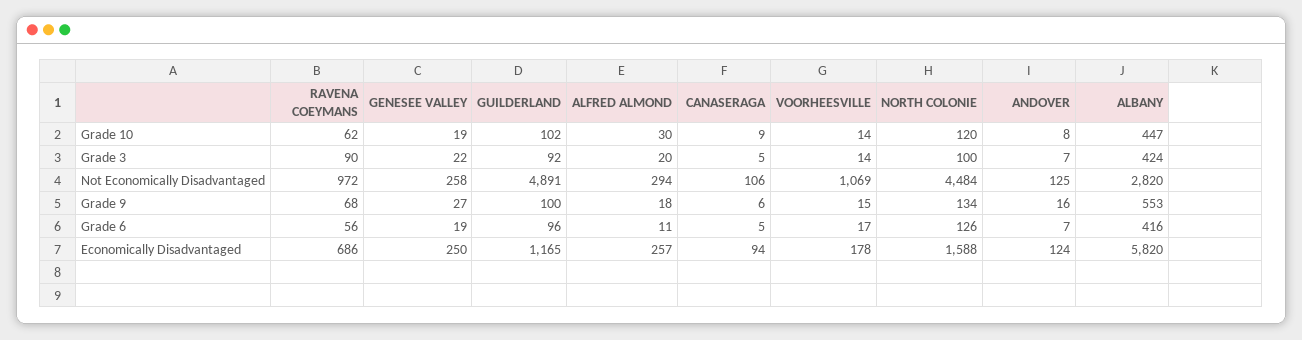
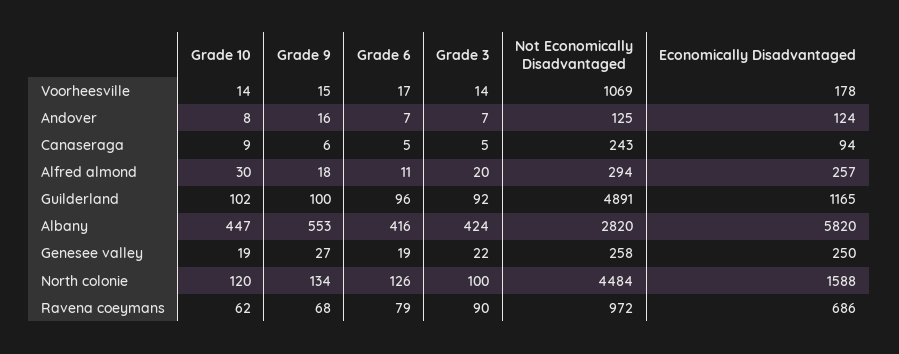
  {
    "RAVENA COEYMANS": {
      "Grade 10": 62,
      "Grade 3": 90,
      "Not Economically Disadvantaged": 972,
      "Grade 9": 68,
-     "Grade 6": 56,
+     "Grade 6": 79,
      "Economically Disadvantaged": 686
    },
    "GENESEE VALLEY": {
      "Grade 10": 19,
      "Grade 3": 22,
      "Not Economically Disadvantaged": 258,
      "Grade 9": 27,
      "Grade 6": 19,
      "Economically Disadvantaged": 250
    },
    "GUILDERLAND": {
      "Grade 10": 102,
      "Grade 3": 92,
      "Not Economically Disadvantaged": 4891,
      "Grade 9": 100,
      "Grade 6": 96,
      "Economically Disadvantaged": 1165
    },
    "ALFRED ALMOND": {
      "Grade 10": 30,
      "Grade 3": 20,
      "Not Economically Disadvantaged": 294,
      "Grade 9": 18,
      "Grade 6": 11,
      "Economically Disadvantaged": 257
    },
    "CANASERAGA": {
      "Grade 10": 9,
      "Grade 3": 5,
-     "Not Economically Disadvantaged": 106,
+     "Not Economically Disadvantaged": 243,
      "Grade 9": 6,
      "Grade 6": 5,
      "Economically Disadvantaged": 94
    },
    "VOORHEESVILLE": {
      "Grade 10": 14,
      "Grade 3": 14,
      "Not Economically Disadvantaged": 1069,
      "Grade 9": 15,
      "Grade 6": 17,
      "Economically Disadvantaged": 178
    },
    "NORTH COLONIE": {
      "Grade 10": 120,
      "Grade 3": 100,
      "Not Economically Disadvantaged": 4484,
      "Grade 9": 134,
      "Grade 6": 126,
      "Economically Disadvantaged": 1588
    },
    "ANDOVER": {
      "Grade 10": 8,
      "Grade 3": 7,
      "Not Economically Disadvantaged": 125,
      "Grade 9": 16,
      "Grade 6": 7,
      "Economically Disadvantaged": 124
    },
    "ALBANY": {
      "Grade 10": 447,
      "Grade 3": 424,
      "Not Economically Disadvantaged": 2820,
      "Grade 9": 553,
      "Grade 6": 416,
      "Economically Disadvantaged": 5820
    }
  }

